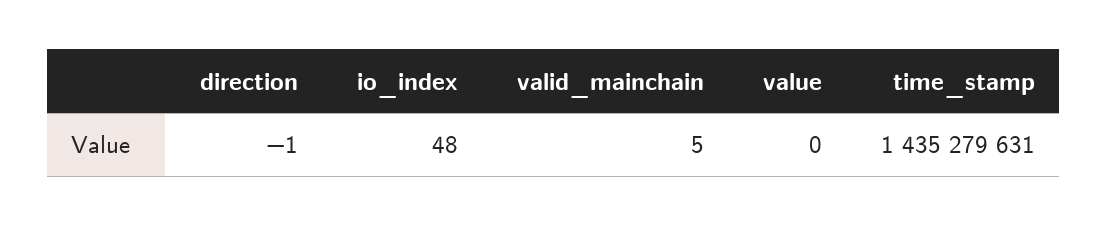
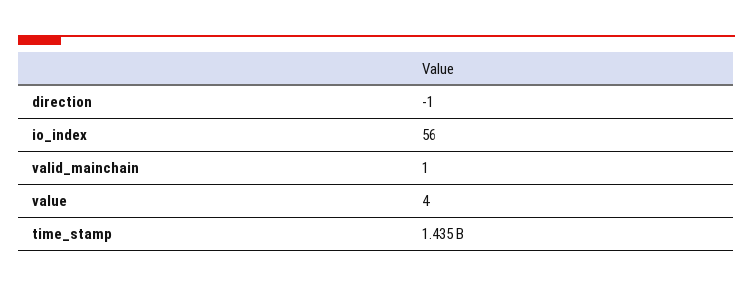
  {
    "direction": -1,
-   "io_index": 48,
+   "io_index": 56,
-   "valid_mainchain": 5,
+   "valid_mainchain": 1,
-   "value": 0,
+   "value": 4,
    "time_stamp": 1435279631
  }

